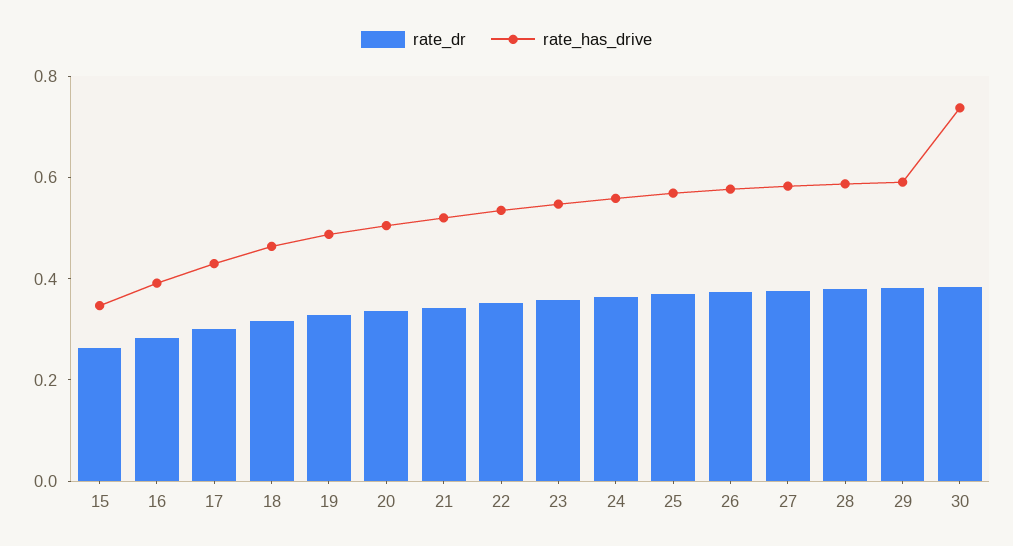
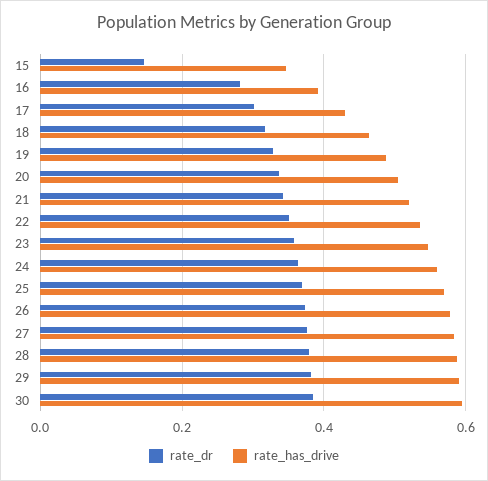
  {
    "rate_dr": {
-     "15": 0.25,
+     "15": 0.14,
      "16": 0.28,
      "17": 0.3,
      "18": 0.32,
      "19": 0.32,
      "20": 0.34,
      "21": 0.34,
      "22": 0.36,
      "23": 0.36,
      "24": 0.36,
      "25": 0.36,
      "26": 0.38,
      "27": 0.38,
      "28": 0.38,
      "29": 0.38,
      "30": 0.38
    },
    "rate_has_drive": {
      "15": 0.34,
      "16": 0.4,
      "17": 0.42,
      "18": 0.46,
      "19": 0.48,
      "20": 0.5,
      "21": 0.52,
      "22": 0.54,
      "23": 0.54,
      "24": 0.56,
      "25": 0.56,
      "26": 0.58,
      "27": 0.58,
      "28": 0.58,
      "29": 0.6,
-     "30": 0.75
+     "30": 0.6
    }
  }

